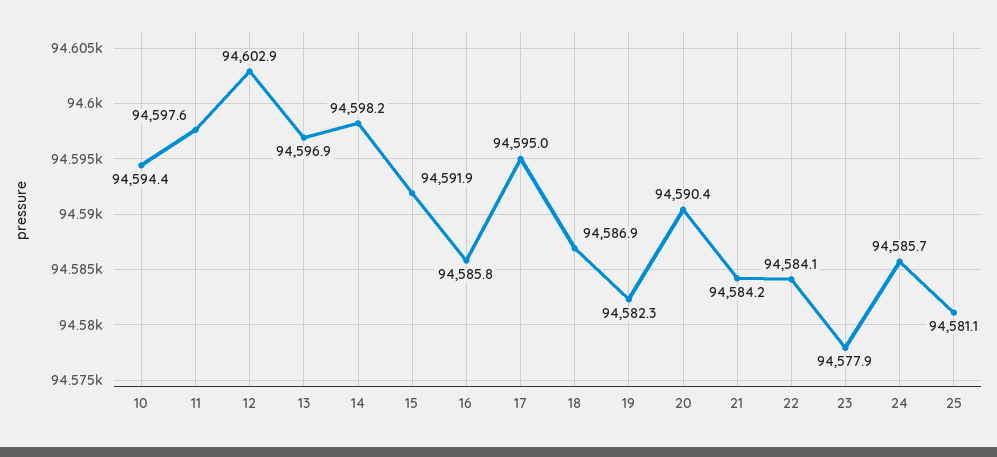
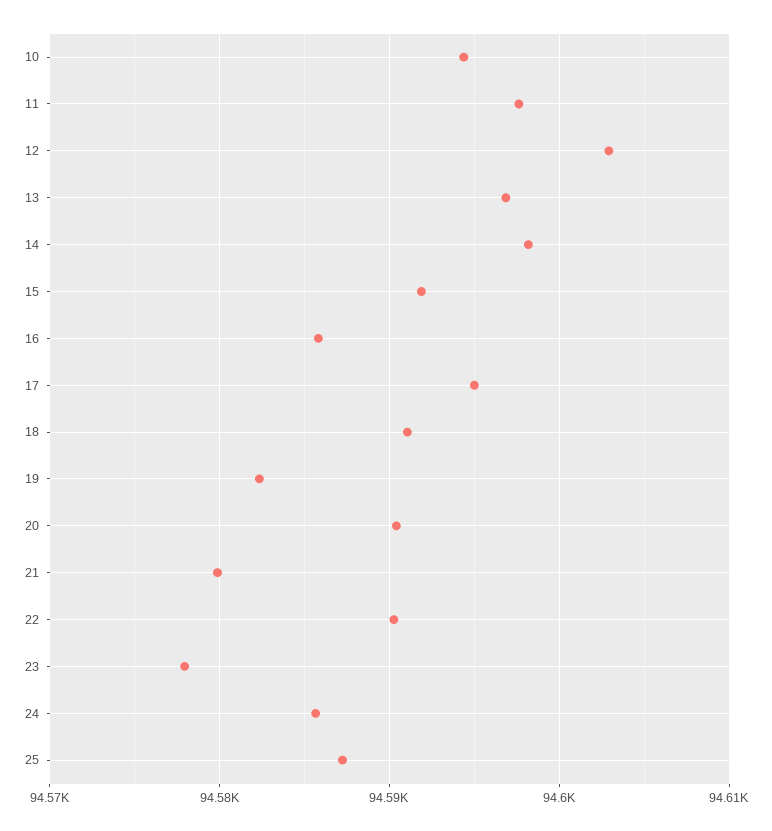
  {
    "10": 94594.4,
    "11": 94597.6,
    "12": 94602.9,
    "13": 94596.9,
    "14": 94598.2,
    "15": 94591.9,
    "16": 94585.8,
    "17": 94595,
-   "18": 94586.9,
+   "18": 94591,
    "19": 94582.3,
    "20": 94590.4,
-   "21": 94584.2,
+   "21": 94580,
-   "22": 94584.1,
+   "22": 94590,
    "23": 94577.9,
    "24": 94585.7,
-   "25": 94581.1
+   "25": 94587
  }

